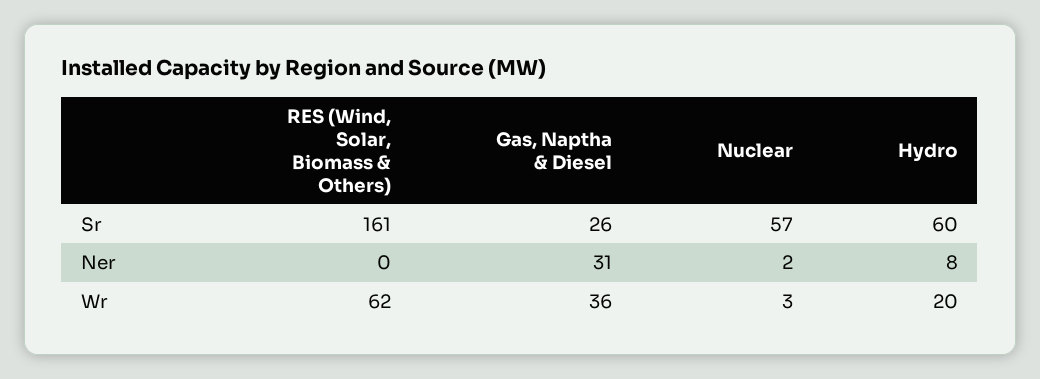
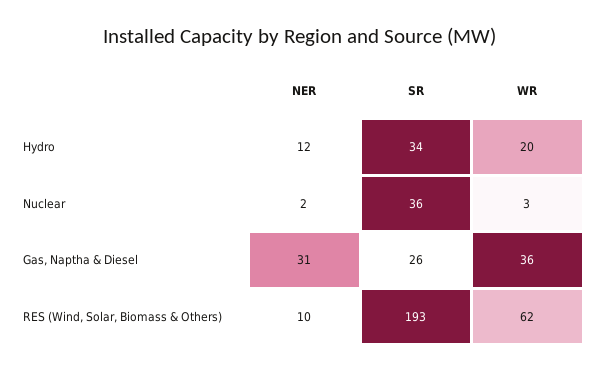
  {
    "RES (Wind, Solar, Biomass & Others)": {
-     "Sr": 161,
+     "Sr": 193,
-     "Ner": 0,
+     "Ner": 10,
      "Wr": 62
    },
    "Gas, Naptha & Diesel": {
      "Sr": 26,
      "Ner": 31,
      "Wr": 36
    },
    "Nuclear": {
-     "Sr": 57,
+     "Sr": 36,
      "Ner": 2,
      "Wr": 3
    },
    "Hydro": {
-     "Sr": 60,
+     "Sr": 34,
-     "Ner": 8,
+     "Ner": 12,
      "Wr": 20
    }
  }

